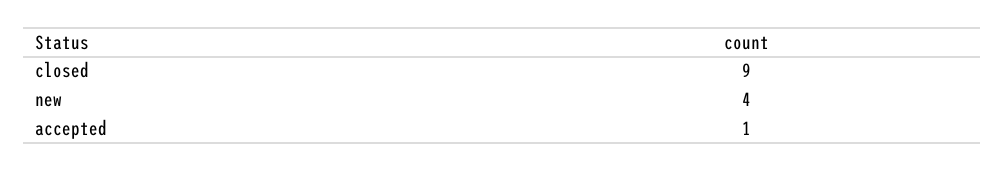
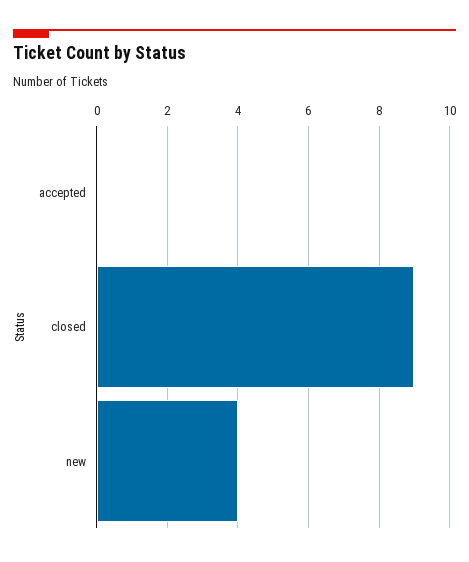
  {
    "closed": 9,
    "new": 4,
-   "accepted": 1
+   "accepted": 0
  }

